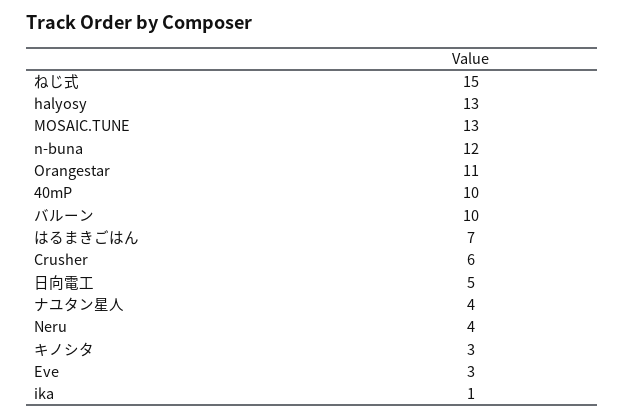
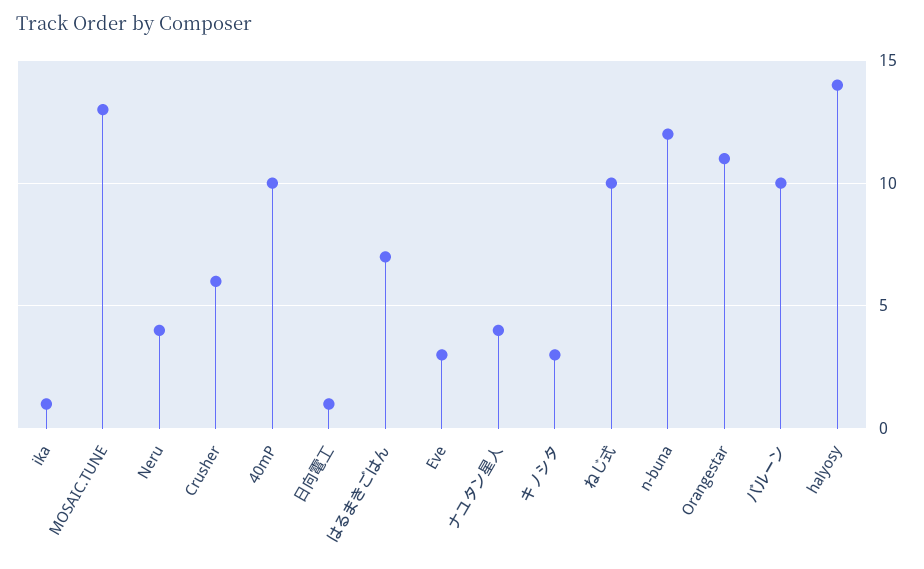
  {
-   "ねじ式": 15,
+   "ねじ式": 10,
-   "halyosy": 13,
+   "halyosy": 14,
    "MOSAIC.TUNE": 13,
    "n-buna": 12,
    "Orangestar": 11,
    "40mP": 10,
    "バルーン": 10,
    "はるまきごはん": 7,
    "Crusher": 6,
-   "日向電工": 5,
+   "日向電工": 1,
    "ナユタン星人": 4,
    "Neru": 4,
    "キノシタ": 3,
    "Eve": 3,
    "ika": 1
  }

